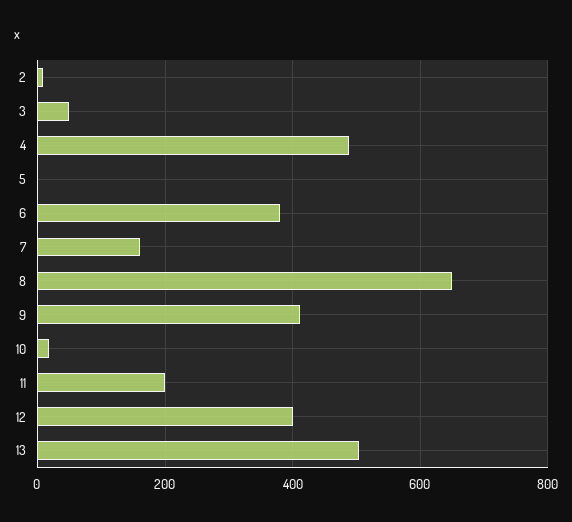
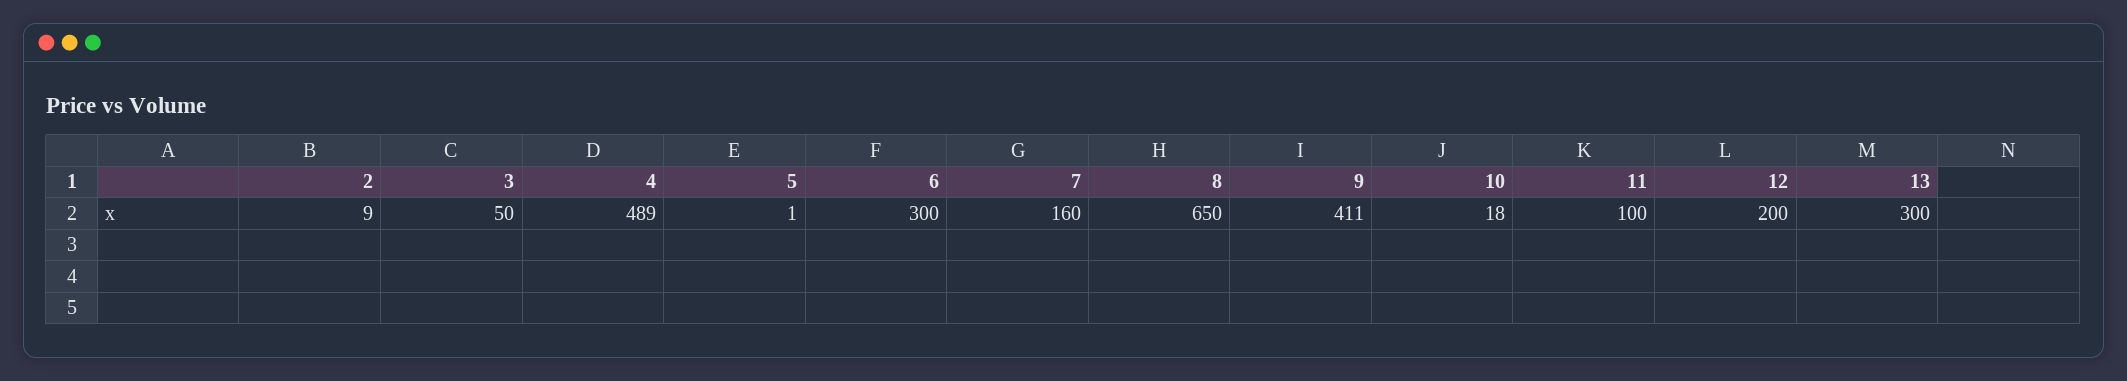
  {
    "2": 9,
    "3": 50,
    "4": 489,
    "5": 1,
-   "6": 380,
+   "6": 300,
    "7": 160,
    "8": 650,
    "9": 411,
    "10": 18,
-   "11": 200,
+   "11": 100,
-   "12": 400,
+   "12": 200,
-   "13": 500
+   "13": 300
  }

